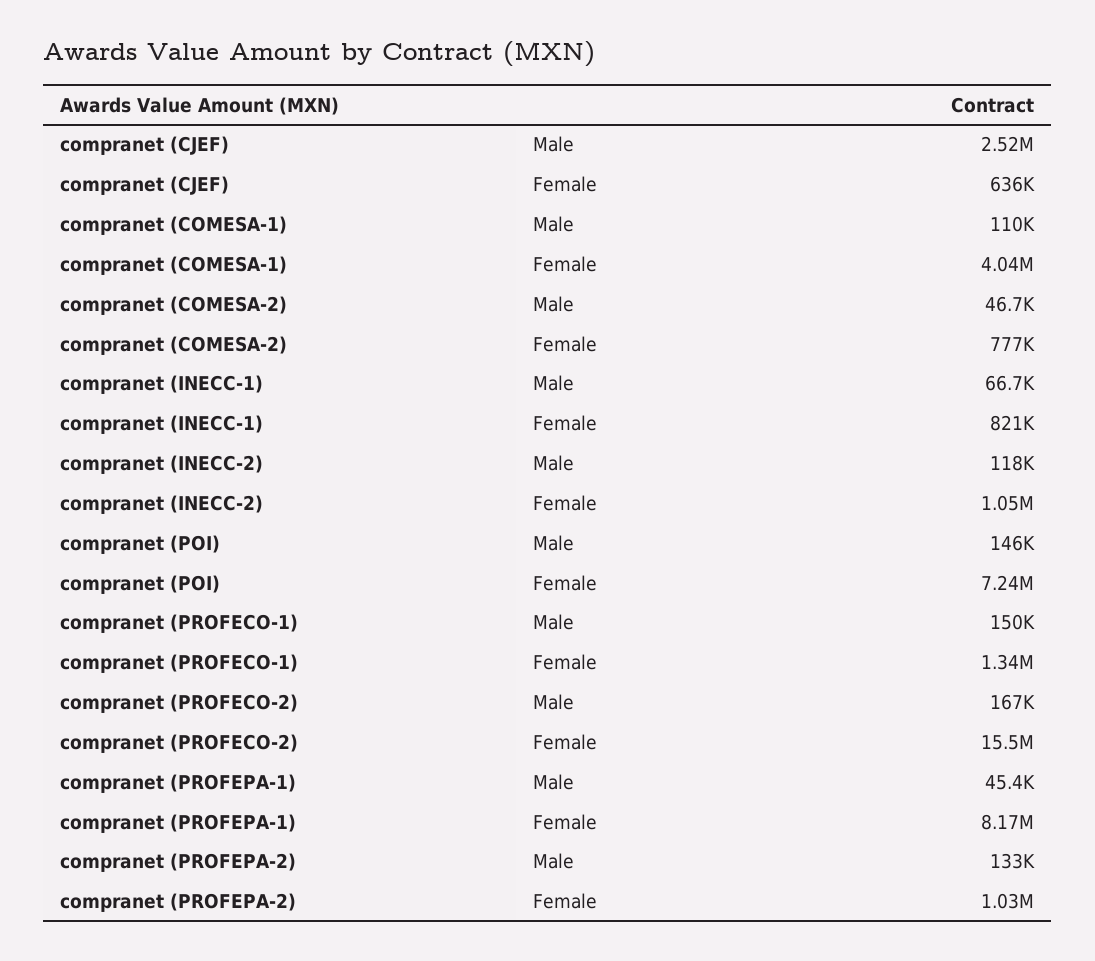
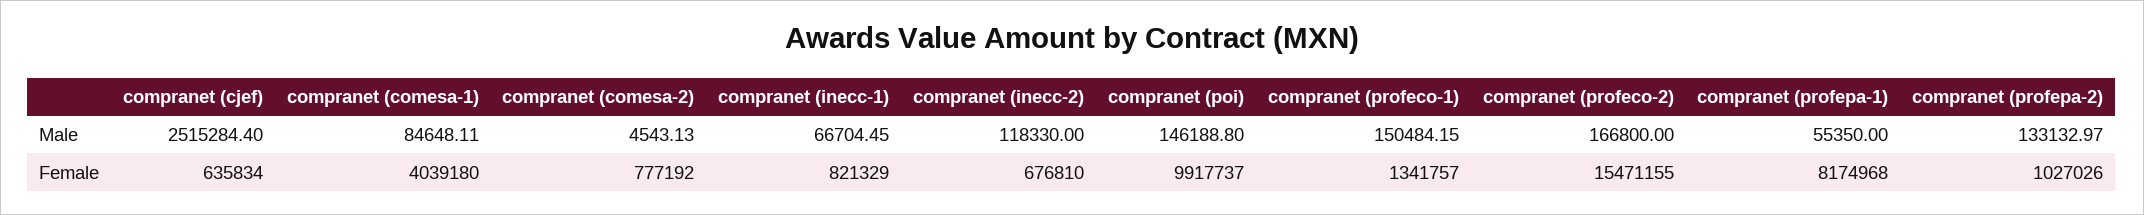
  {
    "compranet (CJEF)": {
      "Male": 2515284.4,
      "Female": 635834
    },
    "compranet (COMESA-1)": {
-     "Male": 110000,
+     "Male": 84648.11,
      "Female": 4039180
    },
    "compranet (COMESA-2)": {
-     "Male": 46700,
+     "Male": 4543.13,
      "Female": 777192
    },
    "compranet (INECC-1)": {
      "Male": 66704.45,
      "Female": 821329
    },
    "compranet (INECC-2)": {
      "Male": 118330,
-     "Female": 1050000
+     "Female": 676810
    },
    "compranet (POI)": {
      "Male": 146188.8,
-     "Female": 7240000
+     "Female": 9917737
    },
    "compranet (PROFECO-1)": {
      "Male": 150484.15,
      "Female": 1341757
    },
    "compranet (PROFECO-2)": {
      "Male": 166800,
      "Female": 15471155
    },
    "compranet (PROFEPA-1)": {
-     "Male": 45400,
+     "Male": 55350,
      "Female": 8174968
    },
    "compranet (PROFEPA-2)": {
      "Male": 133132.97,
      "Female": 1027026
    }
  }

